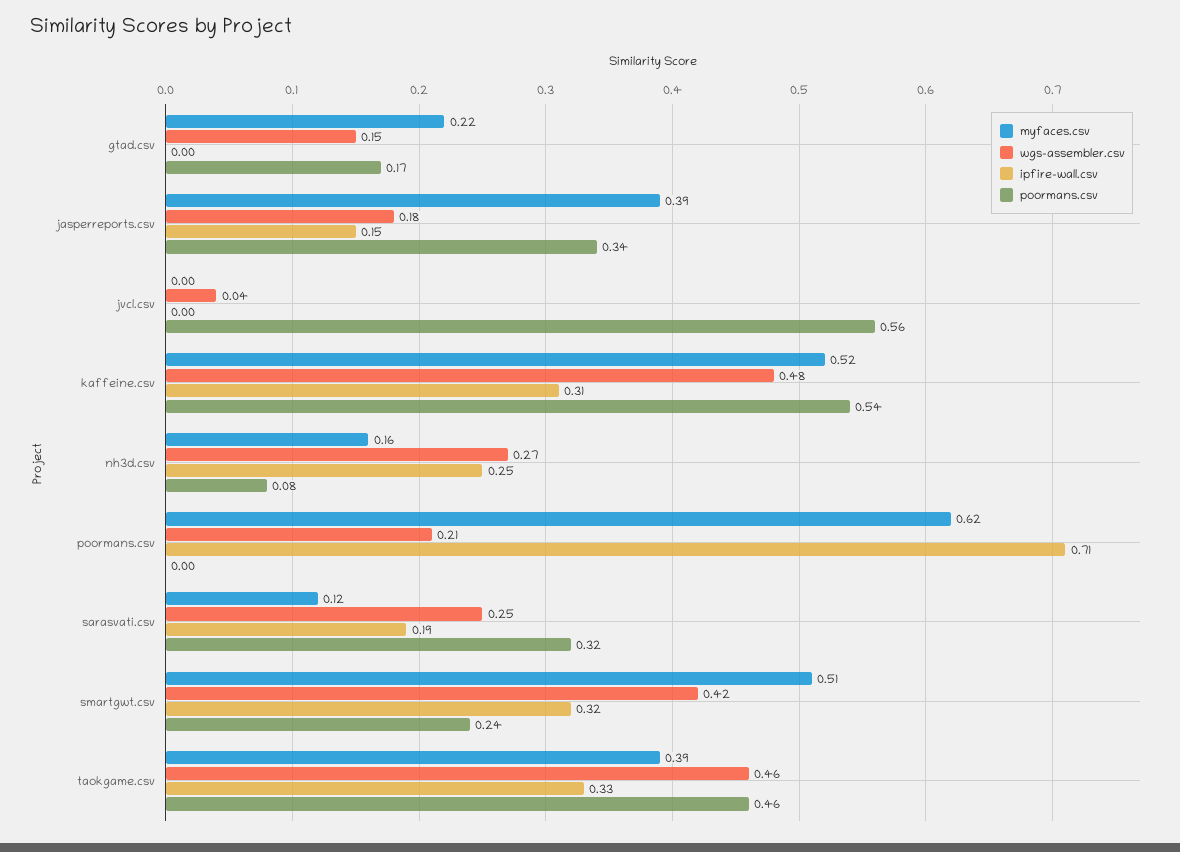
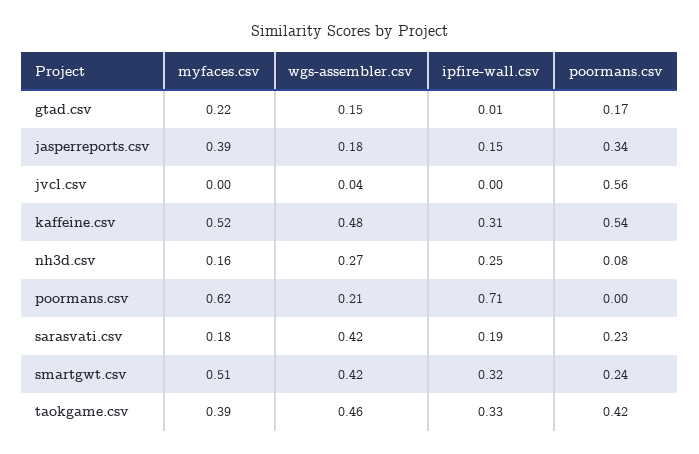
  {
    "myfaces.csv": {
      "gtad.csv": 0.22,
      "jasperreports.csv": 0.39,
      "jvcl.csv": 0,
      "kaffeine.csv": 0.52,
      "nh3d.csv": 0.16,
      "poormans.csv": 0.62,
-     "sarasvati.csv": 0.12,
+     "sarasvati.csv": 0.18,
      "smartgwt.csv": 0.51,
      "taokgame.csv": 0.39
    },
    "wgs-assembler.csv": {
      "gtad.csv": 0.15,
      "jasperreports.csv": 0.18,
      "jvcl.csv": 0.04,
      "kaffeine.csv": 0.48,
      "nh3d.csv": 0.27,
      "poormans.csv": 0.21,
-     "sarasvati.csv": 0.25,
+     "sarasvati.csv": 0.42,
      "smartgwt.csv": 0.42,
      "taokgame.csv": 0.46
    },
    "ipfire-wall.csv": {
-     "gtad.csv": 0,
+     "gtad.csv": 0.01,
      "jasperreports.csv": 0.15,
      "jvcl.csv": 0,
      "kaffeine.csv": 0.31,
      "nh3d.csv": 0.25,
      "poormans.csv": 0.71,
      "sarasvati.csv": 0.19,
      "smartgwt.csv": 0.32,
      "taokgame.csv": 0.33
    },
    "poormans.csv": {
      "gtad.csv": 0.17,
      "jasperreports.csv": 0.34,
      "jvcl.csv": 0.56,
      "kaffeine.csv": 0.54,
      "nh3d.csv": 0.08,
      "poormans.csv": 0,
-     "sarasvati.csv": 0.32,
+     "sarasvati.csv": 0.23,
      "smartgwt.csv": 0.24,
-     "taokgame.csv": 0.46
+     "taokgame.csv": 0.42
    }
  }

